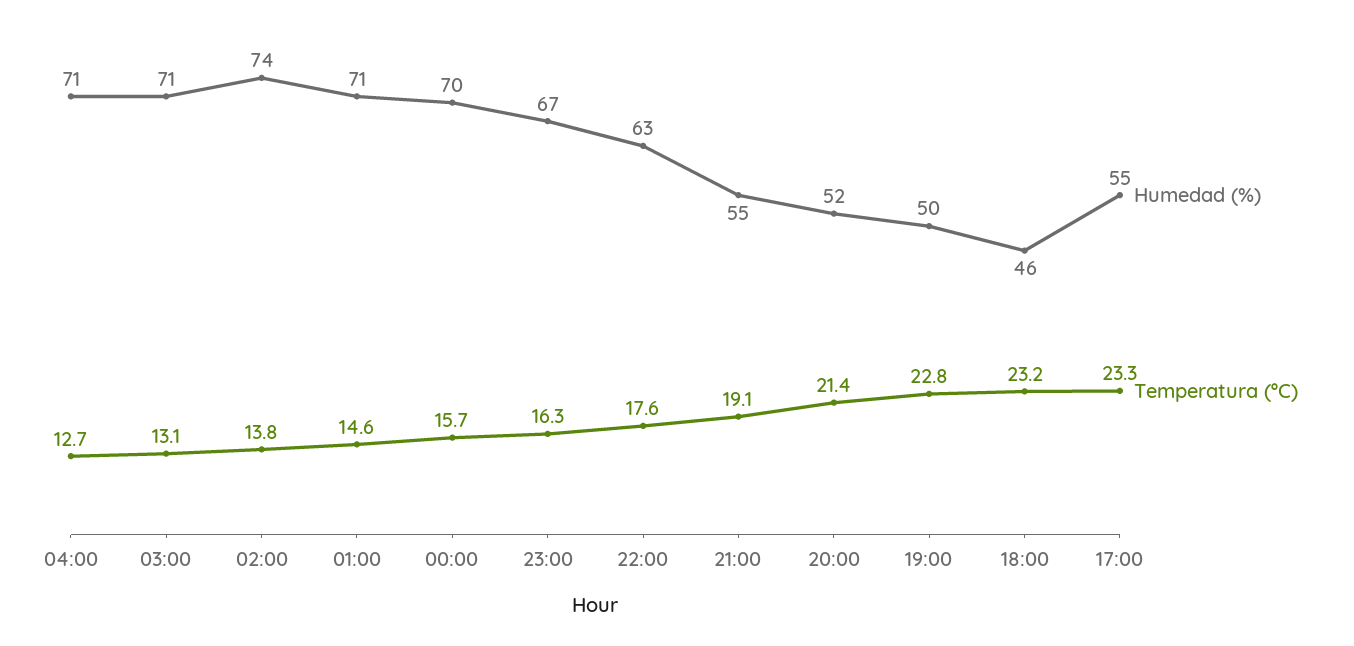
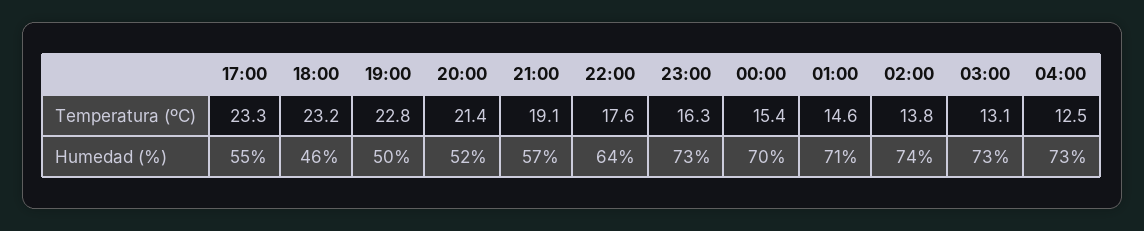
  {
    "Humedad (%)": {
-     "04:00": 71,
+     "04:00": 73,
-     "03:00": 71,
+     "03:00": 73,
      "02:00": 74,
      "01:00": 71,
      "00:00": 70,
-     "23:00": 67,
+     "23:00": 73,
-     "22:00": 63,
+     "22:00": 64,
-     "21:00": 55,
+     "21:00": 57,
      "20:00": 52,
      "19:00": 50,
      "18:00": 46,
      "17:00": 55
    },
    "Temperatura (ºC)": {
-     "04:00": 12.7,
+     "04:00": 12.5,
      "03:00": 13.1,
      "02:00": 13.8,
      "01:00": 14.6,
-     "00:00": 15.7,
+     "00:00": 15.4,
      "23:00": 16.3,
      "22:00": 17.6,
      "21:00": 19.1,
      "20:00": 21.4,
      "19:00": 22.8,
      "18:00": 23.2,
      "17:00": 23.3
    }
  }

